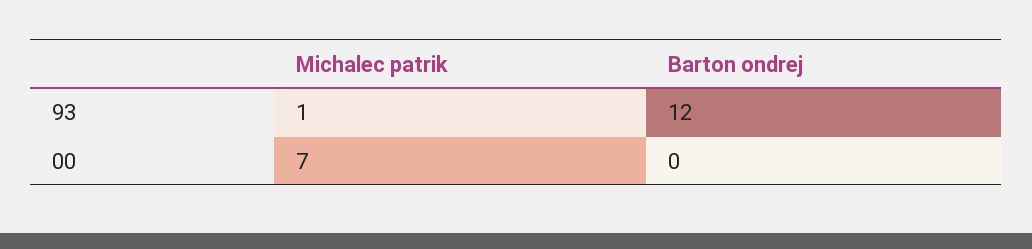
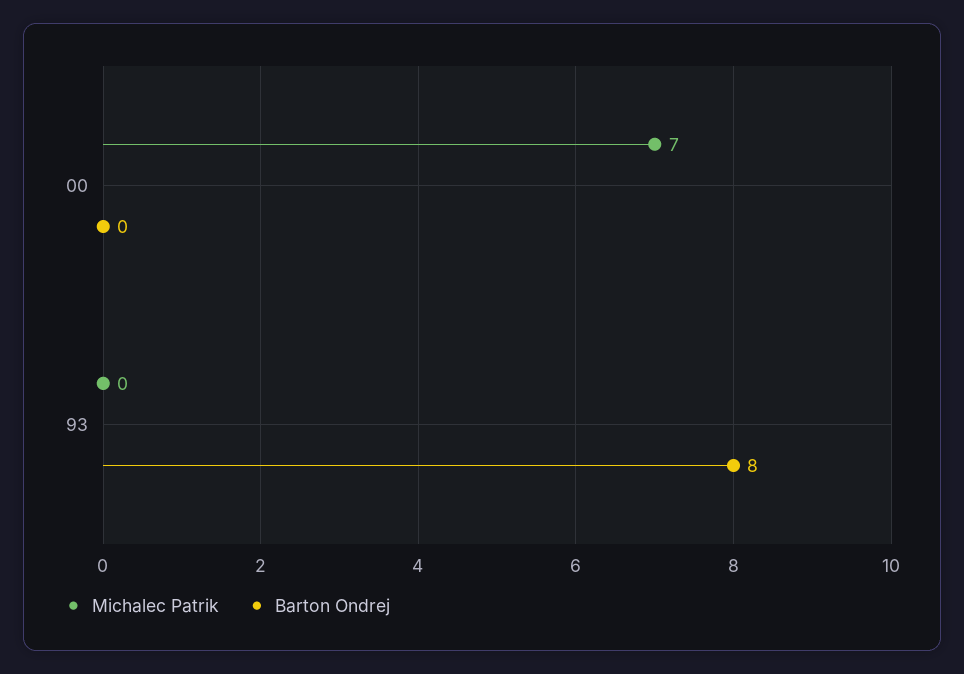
  {
    "Michalec patrik": {
-     "93": 1,
+     "93": 0,
      "00": 7
    },
    "Barton ondrej": {
-     "93": 12,
+     "93": 8,
      "00": 0
    }
  }

